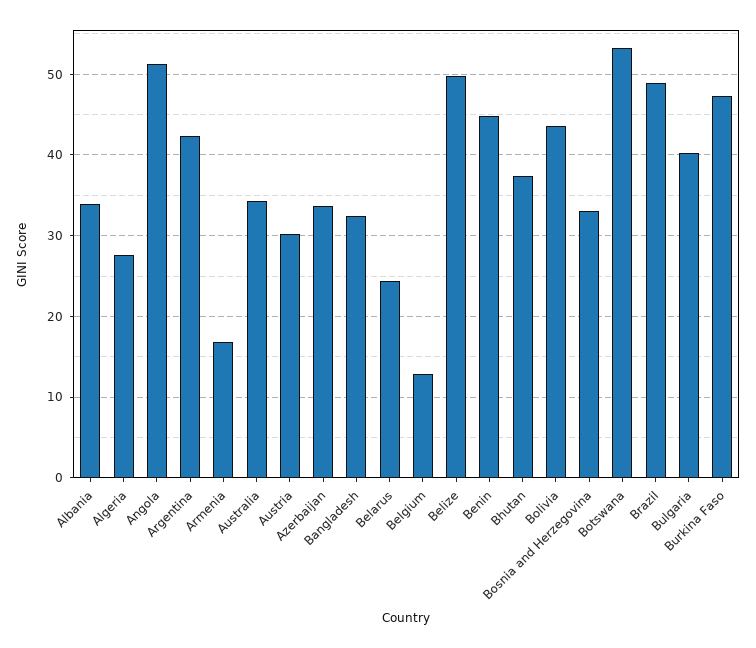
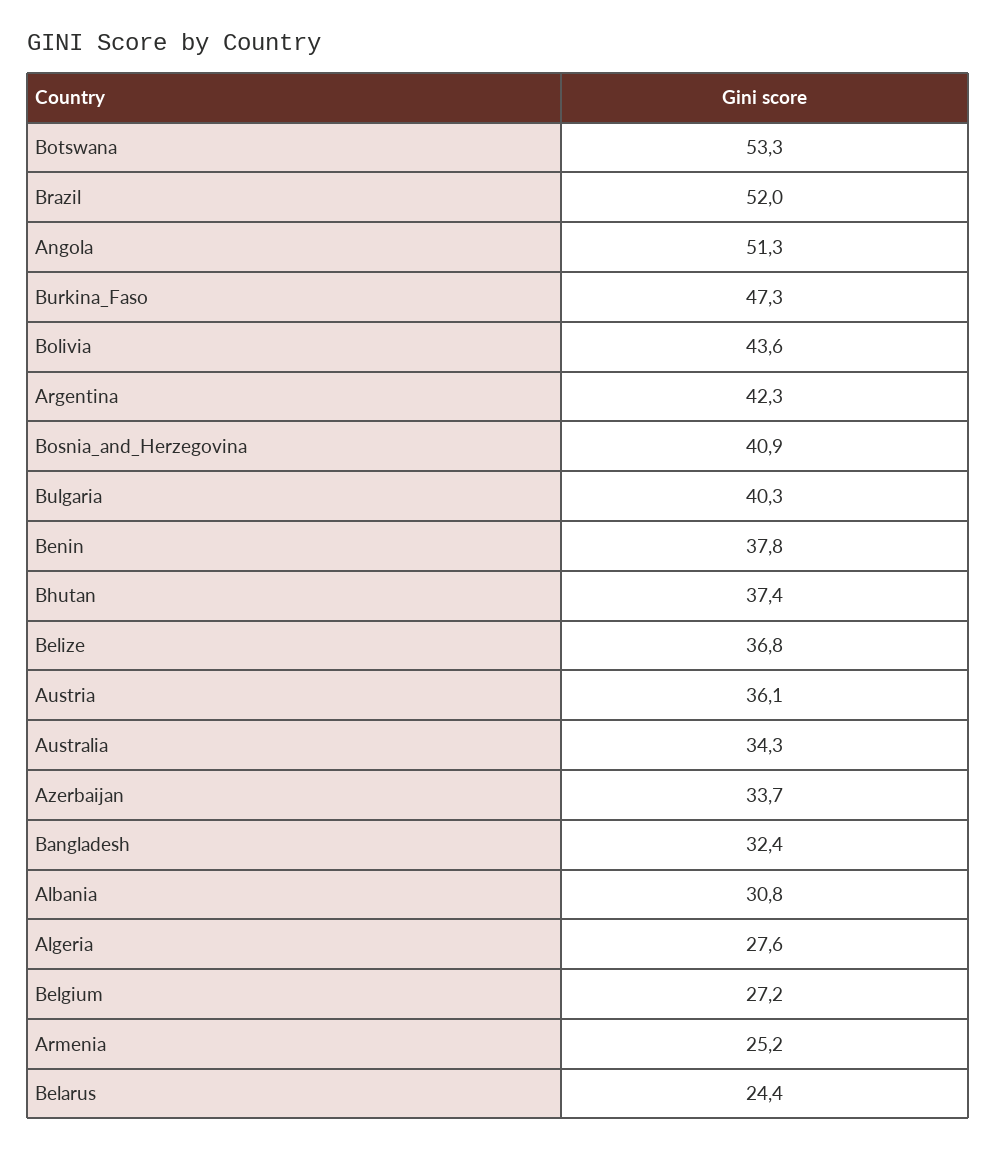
  {
-   "Albania": 34,
+   "Albania": 30.8,
    "Algeria": 27.6,
    "Angola": 51.3,
    "Argentina": 42.3,
-   "Armenia": 17,
+   "Armenia": 25.2,
    "Australia": 34.3,
-   "Austria": 30,
+   "Austria": 36.1,
    "Azerbaijan": 33.7,
    "Bangladesh": 32.4,
    "Belarus": 24.4,
-   "Belgium": 13,
+   "Belgium": 27.2,
-   "Belize": 50,
+   "Belize": 36.8,
-   "Benin": 45,
+   "Benin": 37.8,
    "Bhutan": 37.4,
    "Bolivia": 43.6,
-   "Bosnia and Herzegovina": 33,
+   "Bosnia and Herzegovina": 40.9,
    "Botswana": 53.3,
-   "Brazil": 49,
+   "Brazil": 52,
    "Bulgaria": 40.3,
    "Burkina Faso": 47.3
  }

